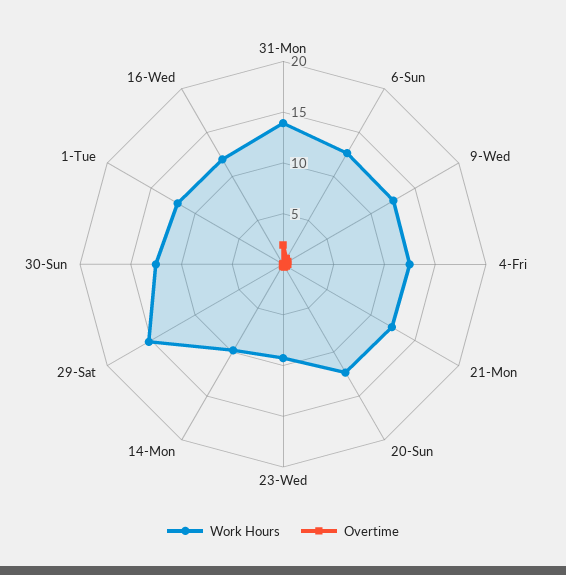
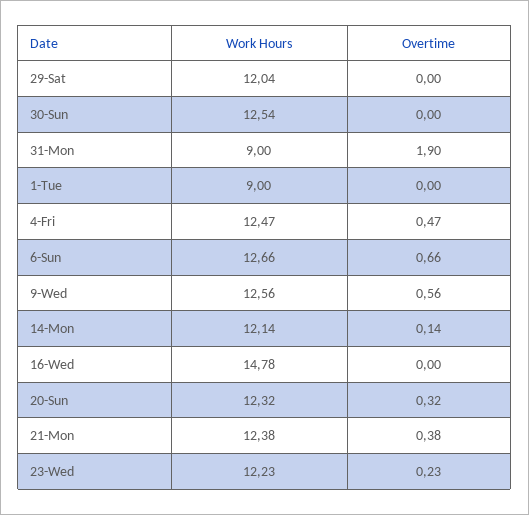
  {
    "Work Hours": {
-     "31-Mon": 14,
+     "31-Mon": 9,
      "6-Sun": 12.66,
      "9-Wed": 12.56,
      "4-Fri": 12.47,
      "21-Mon": 12.38,
      "20-Sun": 12.32,
-     "23-Wed": 9,
+     "23-Wed": 12.23,
-     "14-Mon": 10,
+     "14-Mon": 12.14,
-     "29-Sat": 15,
+     "29-Sat": 12.04,
      "30-Sun": 12.54,
-     "1-Tue": 12,
+     "1-Tue": 9,
-     "16-Wed": 12
+     "16-Wed": 14.78
    },
    "Overtime": {
      "31-Mon": 1.9,
      "6-Sun": 0.66,
      "9-Wed": 0.56,
      "4-Fri": 0.47,
      "21-Mon": 0.38,
      "20-Sun": 0.32,
      "23-Wed": 0.23,
      "14-Mon": 0.14,
      "29-Sat": 0,
      "30-Sun": 0,
      "1-Tue": 0,
      "16-Wed": 0
    }
  }

